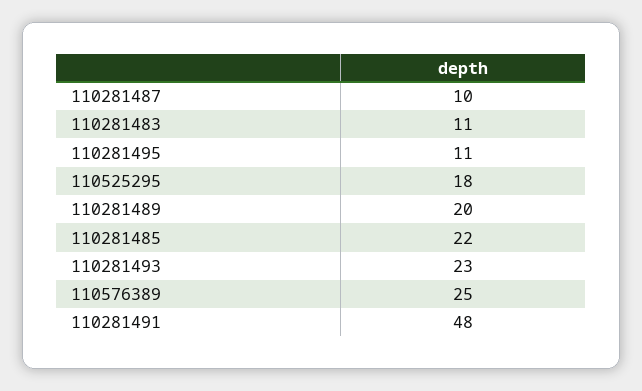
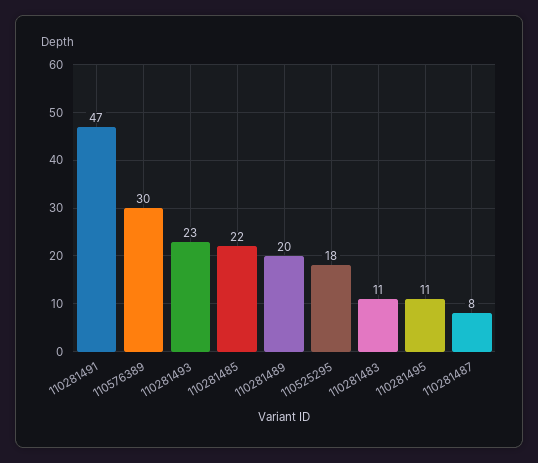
  {
-   "110281487": 10,
+   "110281487": 8,
    "110281483": 11,
    "110281495": 11,
    "110525295": 18,
    "110281489": 20,
    "110281485": 22,
    "110281493": 23,
-   "110576389": 25,
+   "110576389": 30,
-   "110281491": 48
+   "110281491": 47
  }

